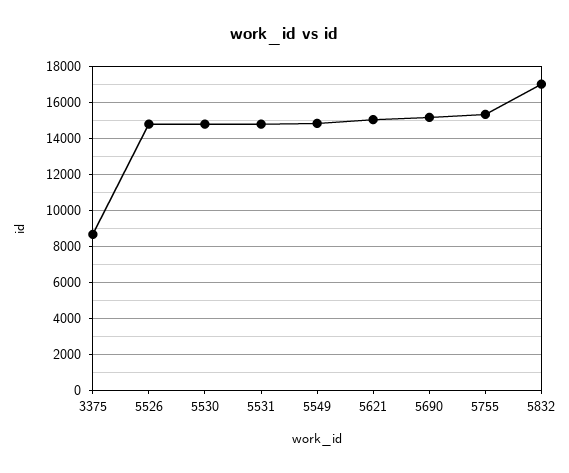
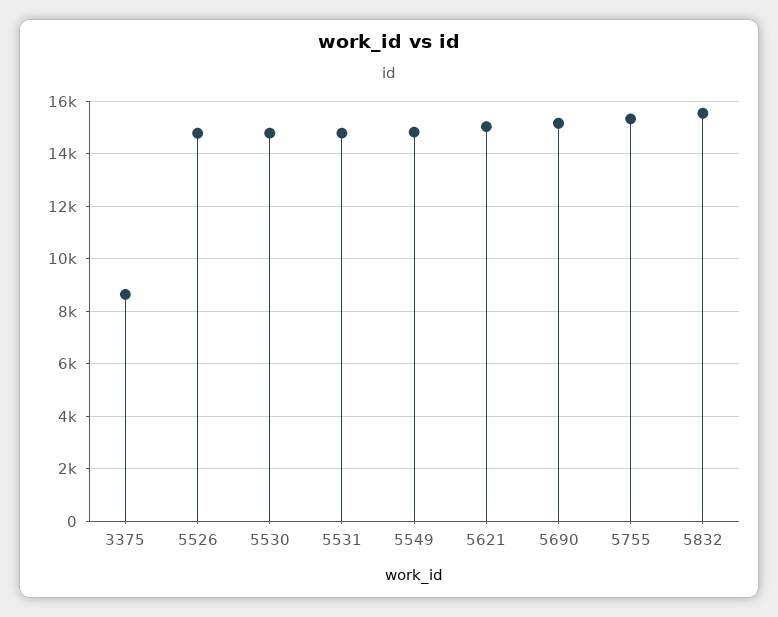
  {
    "3375": 8750,
    "5526": 14750,
    "5530": 14750,
    "5531": 14750,
    "5549": 14750,
    "5621": 15000,
    "5690": 15250,
    "5755": 15250,
-   "5832": 17000
+   "5832": 15500
  }

